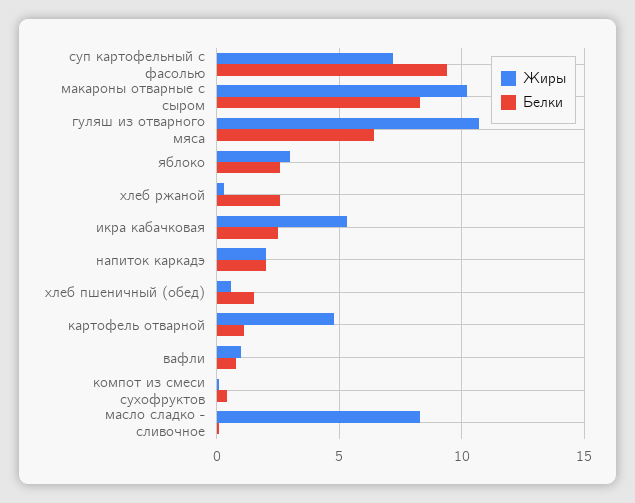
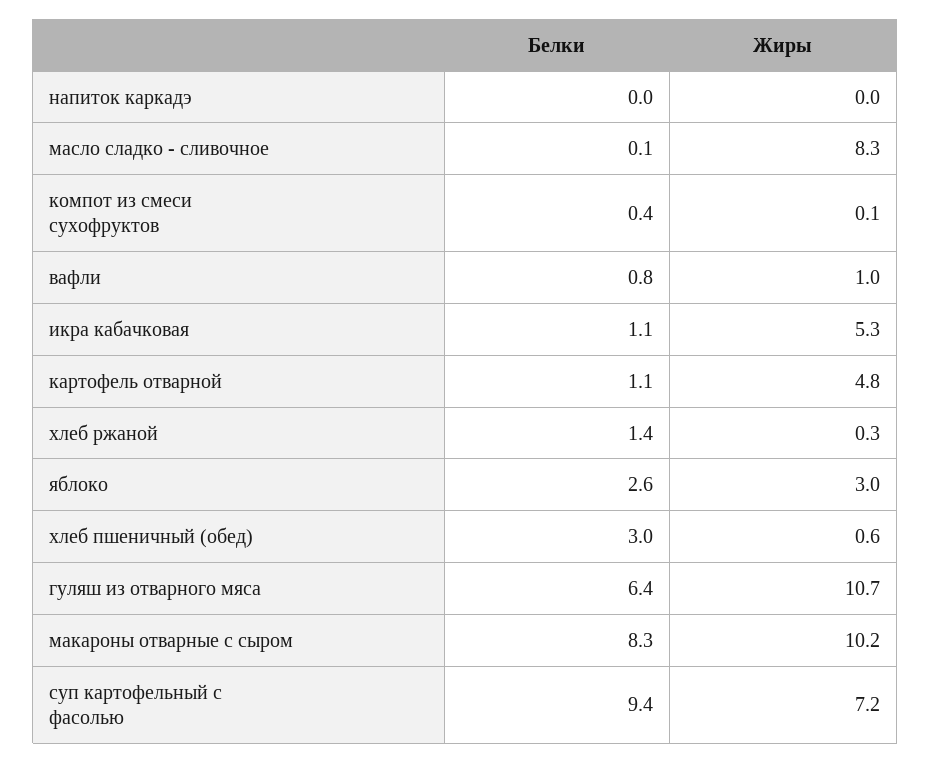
  {
    "Жиры": {
      "суп картофельный с фасолью": 7.2,
      "макароны отварные с сыром": 10.2,
      "гуляш из отварного мяса": 10.7,
      "яблоко": 3,
      "хлеб ржаной": 0.3,
      "икра кабачковая": 5.3,
-     "напиток каркадэ": 2,
+     "напиток каркадэ": 0,
      "хлеб пшеничный (обед)": 0.6,
      "картофель отварной": 4.8,
      "вафли": 1,
      "компот из смеси сухофруктов": 0.1,
      "масло сладко - сливочное": 8.3
    },
    "Белки": {
      "суп картофельный с фасолью": 9.4,
      "макароны отварные с сыром": 8.3,
      "гуляш из отварного мяса": 6.4,
      "яблоко": 2.6,
-     "хлеб ржаной": 2.5,
+     "хлеб ржаной": 1.4,
-     "икра кабачковая": 2.5,
+     "икра кабачковая": 1.1,
-     "напиток каркадэ": 2,
+     "напиток каркадэ": 0,
-     "хлеб пшеничный (обед)": 1.5,
+     "хлеб пшеничный (обед)": 3,
      "картофель отварной": 1.1,
      "вафли": 0.8,
      "компот из смеси сухофруктов": 0.4,
      "масло сладко - сливочное": 0.1
    }
  }

